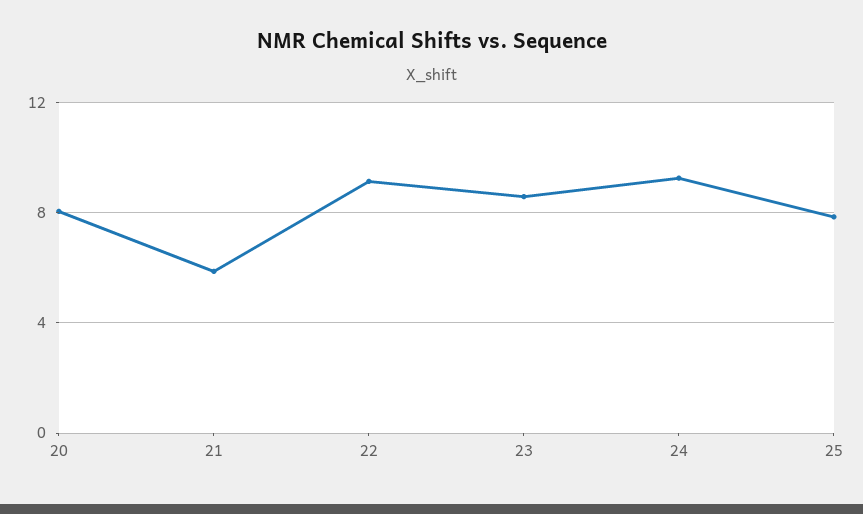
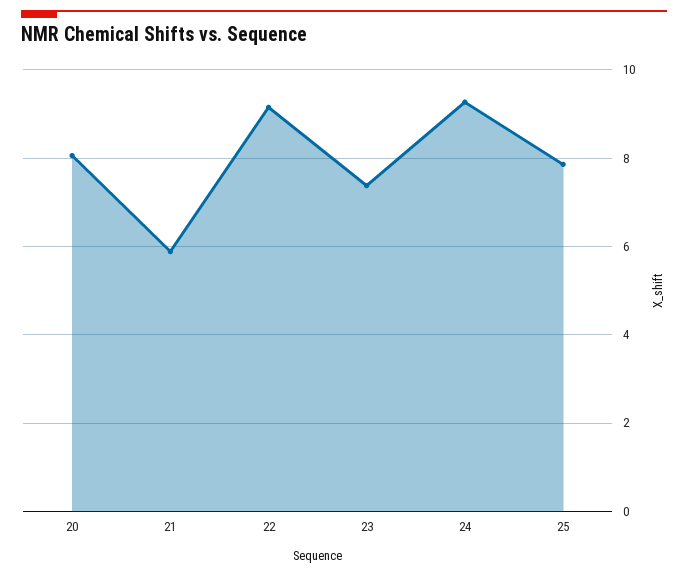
  {
    "20": 8,
    "21": 5.8,
    "22": 9.2,
-   "23": 8.5,
+   "23": 7.4,
    "24": 9.2,
    "25": 7.8
  }

